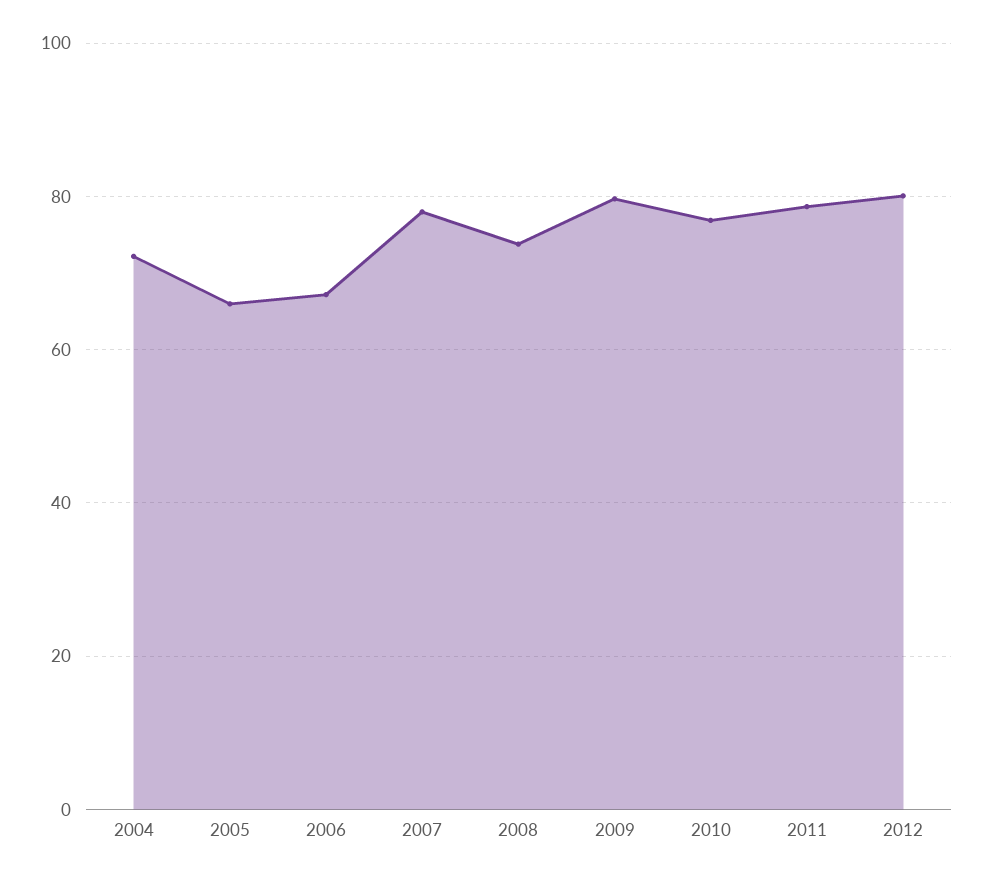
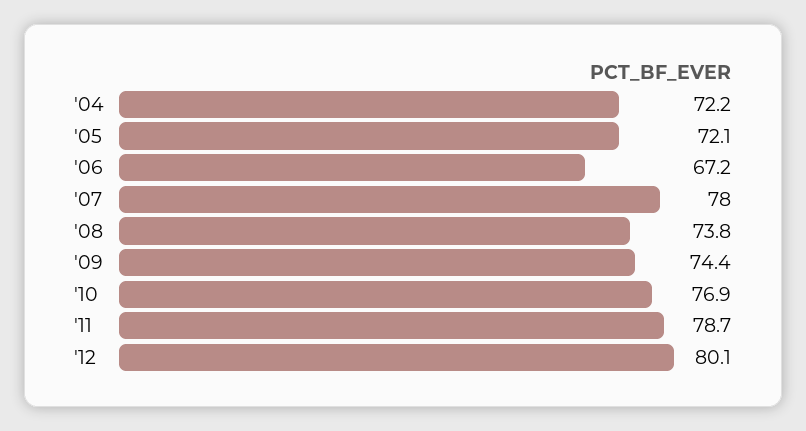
  {
    "2004": 72.2,
-   "2005": 66,
+   "2005": 72.1,
    "2006": 67.2,
    "2007": 78,
    "2008": 73.8,
-   "2009": 80,
+   "2009": 74.4,
    "2010": 76.9,
    "2011": 78.7,
    "2012": 80.1
  }

